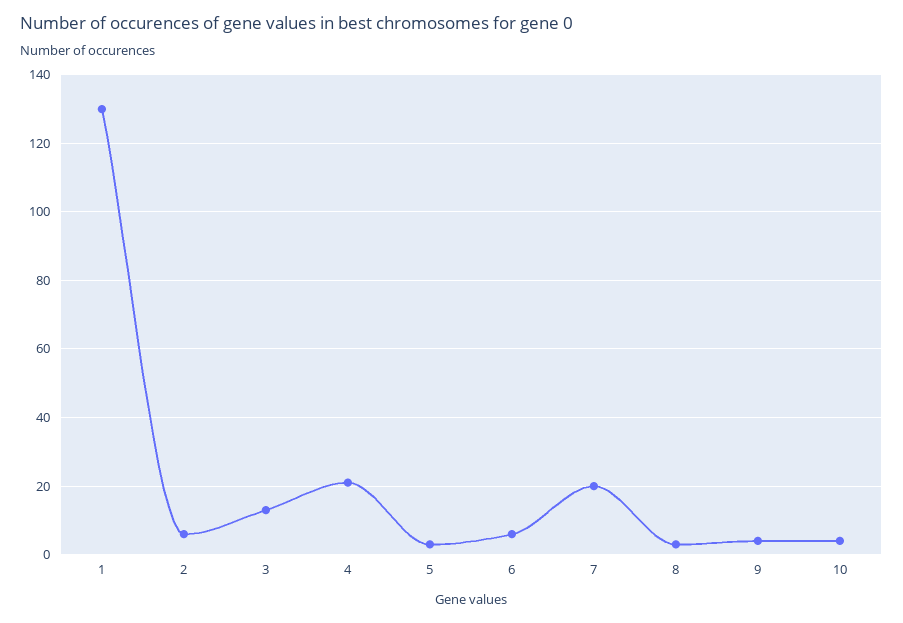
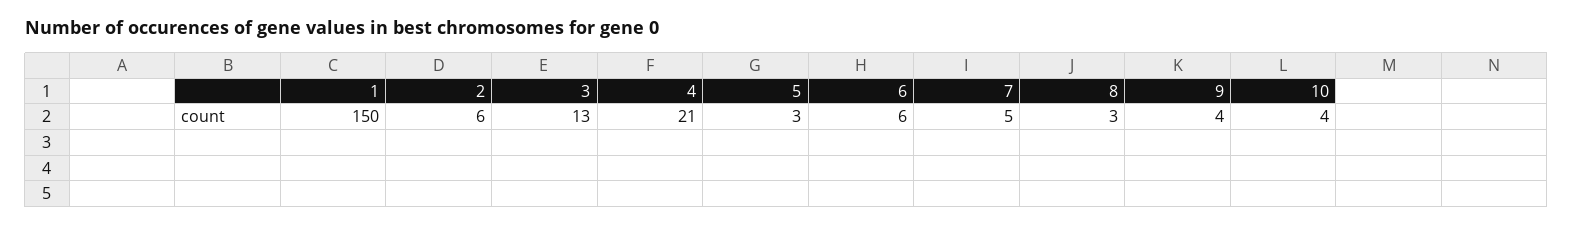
  {
-   "1": 130,
+   "1": 150,
    "2": 6,
    "3": 13,
    "4": 21,
    "5": 3,
    "6": 6,
-   "7": 20,
+   "7": 5,
    "8": 3,
    "9": 4,
    "10": 4
  }

